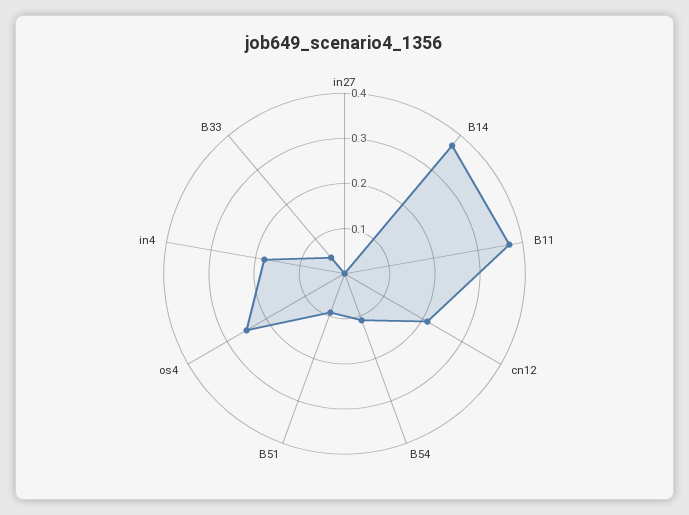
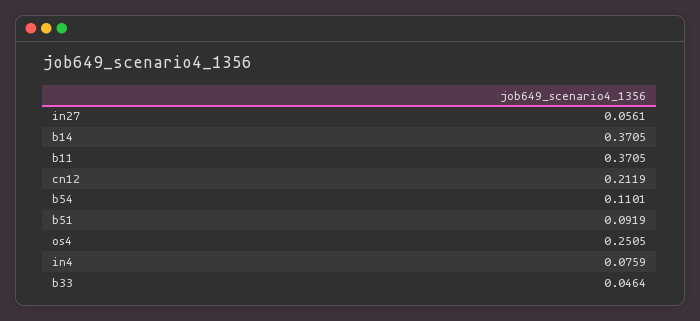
  {
-   "in27": 0,
+   "in27": 0.0561,
    "B14": 0.3705,
    "B11": 0.3705,
    "cn12": 0.2119,
    "B54": 0.1101,
    "B51": 0.0919,
    "os4": 0.2505,
-   "in4": 0.18,
+   "in4": 0.0759,
    "B33": 0.0464
  }

